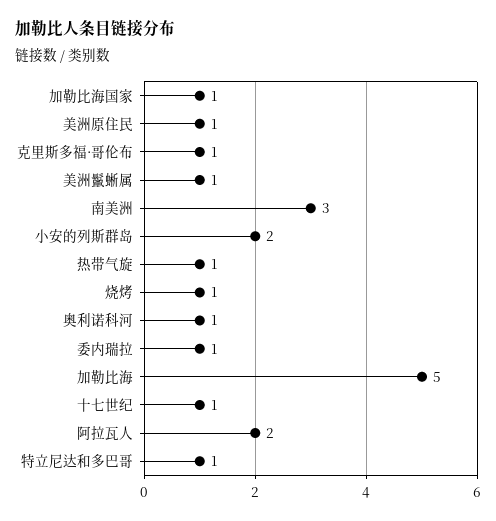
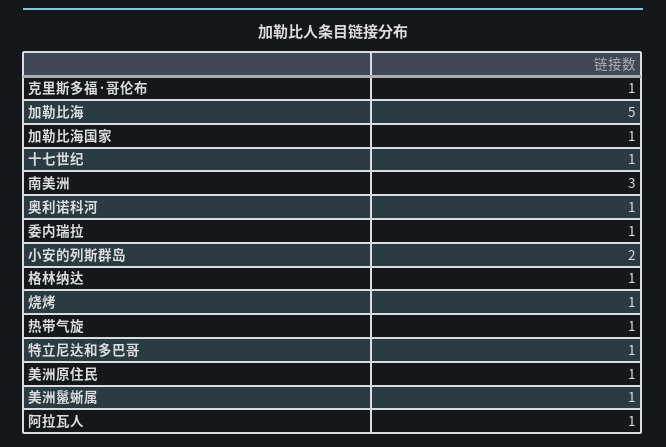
  {
    "加勒比海国家": 1,
    "美洲原住民": 1,
    "克里斯多福·哥伦布": 1,
    "美洲鬣蜥属": 1,
    "南美洲": 3,
    "小安的列斯群岛": 2,
    "热带气旋": 1,
    "烧烤": 1,
    "奥利诺科河": 1,
    "委内瑞拉": 1,
    "加勒比海": 5,
    "十七世纪": 1,
-   "阿拉瓦人": 2,
+   "阿拉瓦人": 1,
-   "特立尼达和多巴哥": 1
+   "特立尼达和多巴哥": 1,
+   "格林纳达": 1
  }

